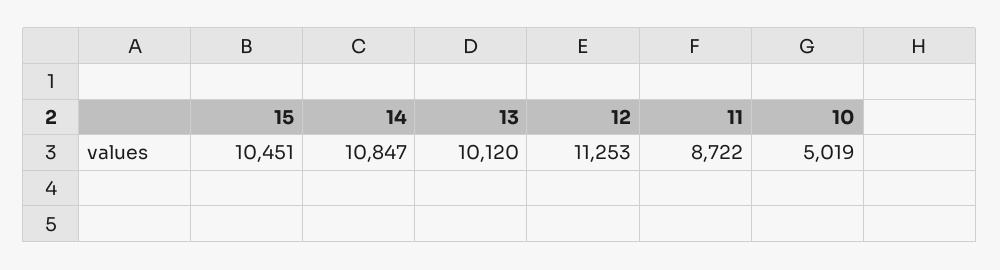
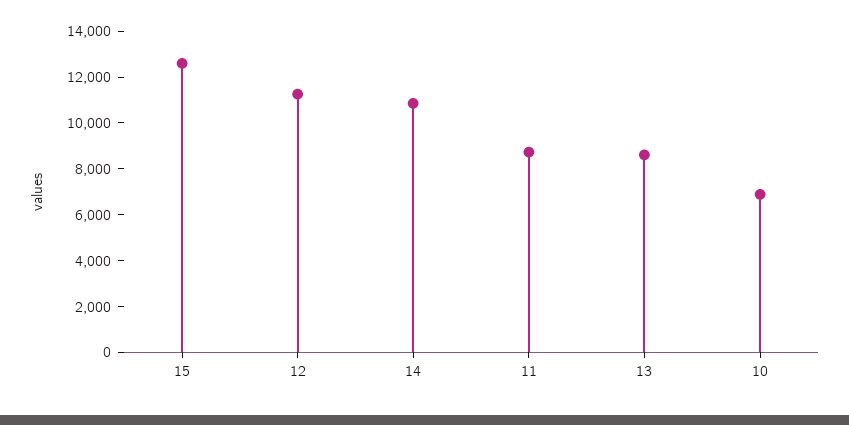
  {
-   "15": 10451,
+   "15": 12500,
    "14": 10847,
-   "13": 10120,
+   "13": 8500,
    "12": 11253,
    "11": 8722,
-   "10": 5019
+   "10": 7000
  }

